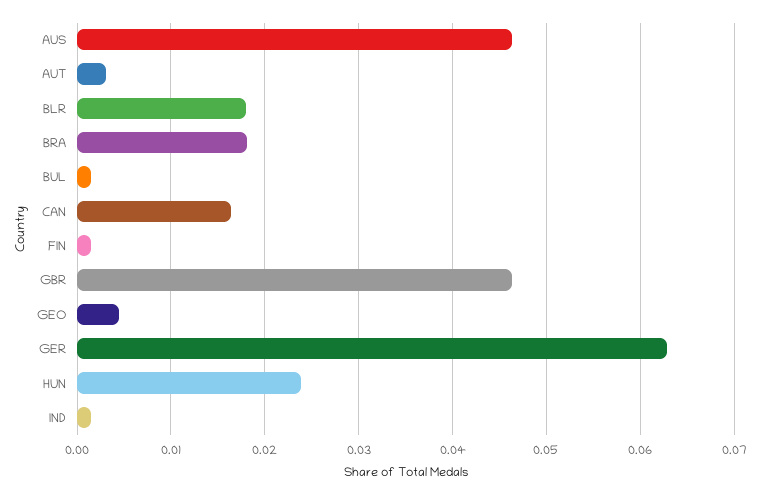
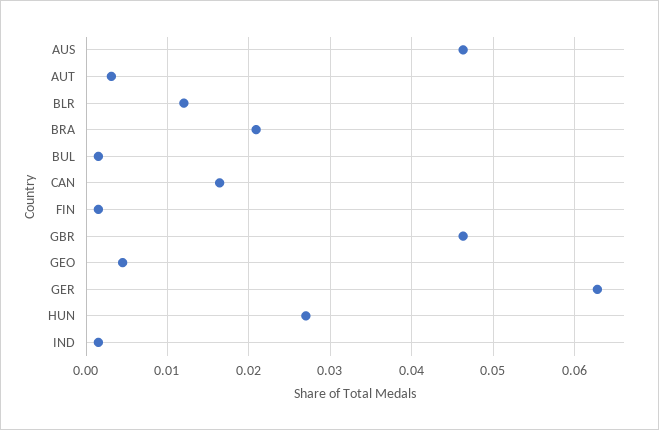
  {
    "AUS": 0.046,
    "AUT": 0.003,
-   "BLR": 0.018,
+   "BLR": 0.012,
-   "BRA": 0.018,
+   "BRA": 0.021,
    "BUL": 0.002,
    "CAN": 0.016,
    "FIN": 0.002,
    "GBR": 0.046,
    "GEO": 0.005,
    "GER": 0.063,
-   "HUN": 0.024,
+   "HUN": 0.027,
    "IND": 0.002
  }

